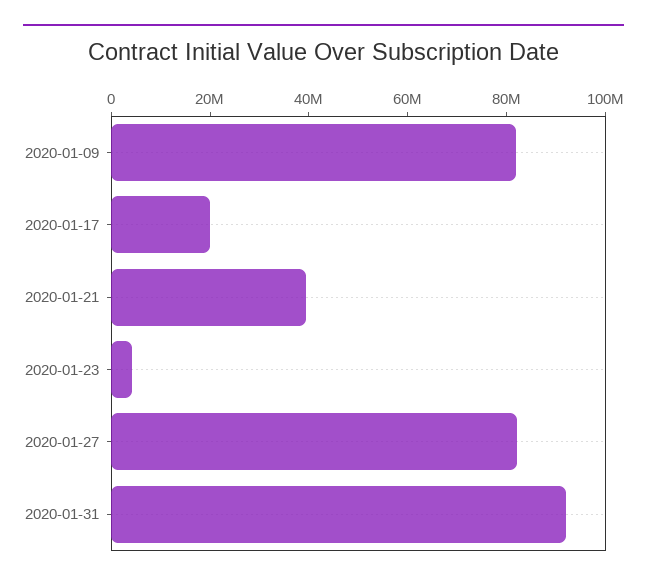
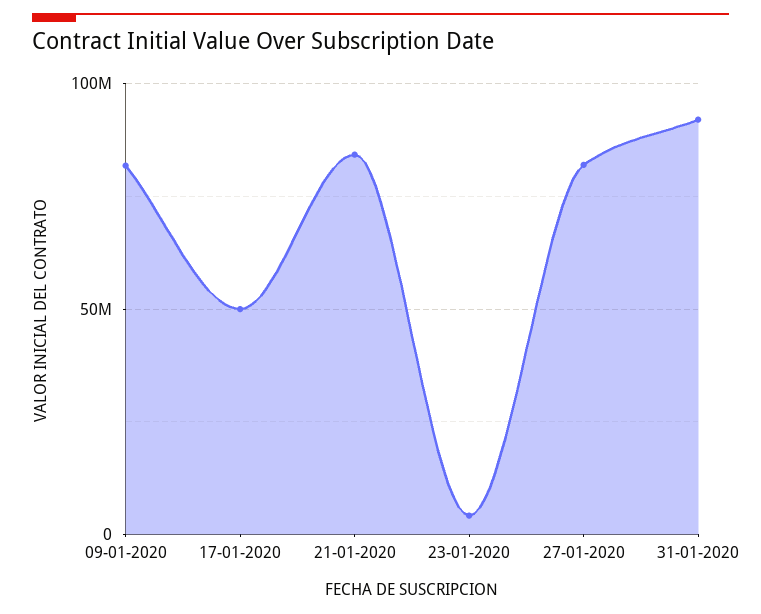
  {
    "2020-01-09": 80000000,
-   "2020-01-17": 20000000,
+   "2020-01-17": 50000000,
-   "2020-01-21": 40000000,
+   "2020-01-21": 85000000,
    "2020-01-23": 5000000,
    "2020-01-27": 80000000,
    "2020-01-31": 90000000
  }

